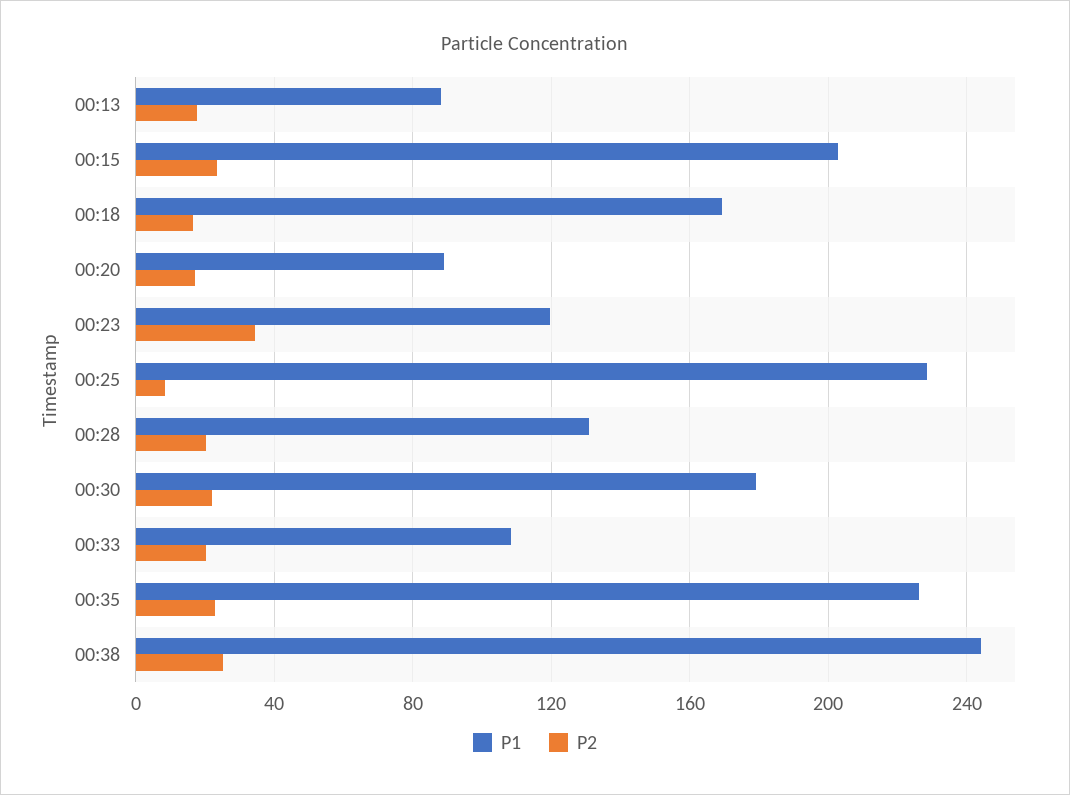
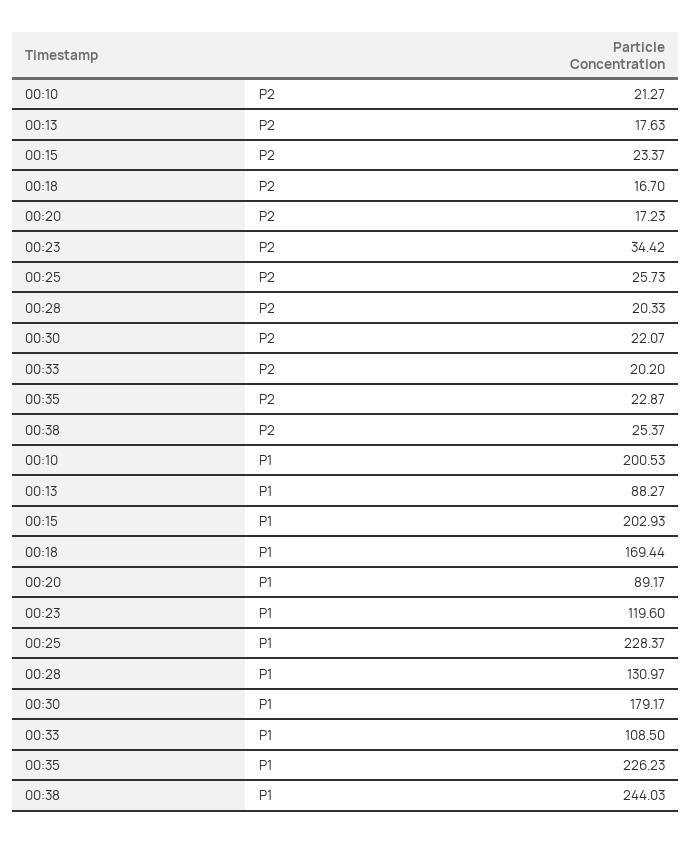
  {
    "P1": {
      "00:13": 88.27,
      "00:15": 202.93,
      "00:18": 169.44,
      "00:20": 89.17,
      "00:23": 119.6,
      "00:25": 228.37,
      "00:28": 130.97,
      "00:30": 179.17,
      "00:33": 108.5,
      "00:35": 226.23,
-     "00:38": 244.03
+     "00:38": 244.03,
+     "00:10": 200.53
    },
    "P2": {
      "00:13": 17.63,
      "00:15": 23.37,
      "00:18": 16.7,
      "00:20": 17.23,
      "00:23": 34.42,
-     "00:25": 10,
+     "00:25": 25.73,
      "00:28": 20.33,
      "00:30": 22.07,
      "00:33": 20.2,
      "00:35": 22.87,
-     "00:38": 25.37
+     "00:38": 25.37,
+     "00:10": 21.27
    }
  }

